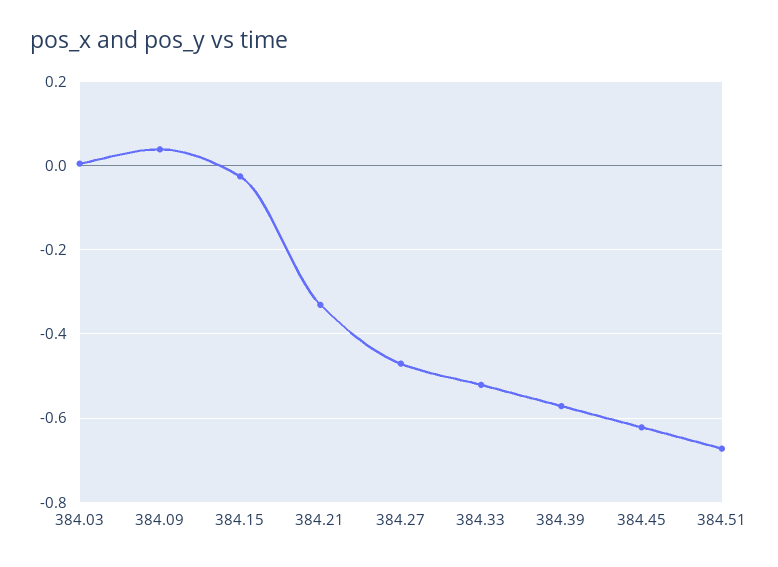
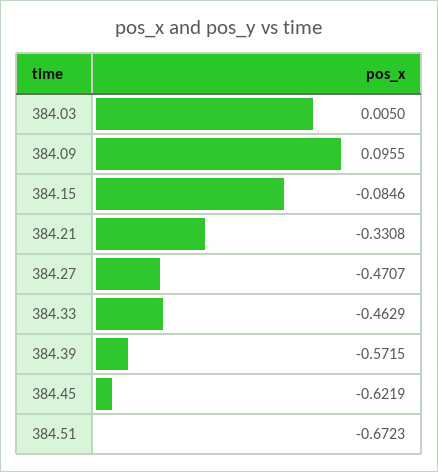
  {
    "384.03": 0.005,
-   "384.09": 0.04,
+   "384.09": 0.0955,
-   "384.15": -0.02,
+   "384.15": -0.0846,
    "384.21": -0.3308,
    "384.27": -0.4707,
-   "384.33": -0.52,
+   "384.33": -0.4629,
    "384.39": -0.5715,
    "384.45": -0.6219,
    "384.51": -0.6723
  }

